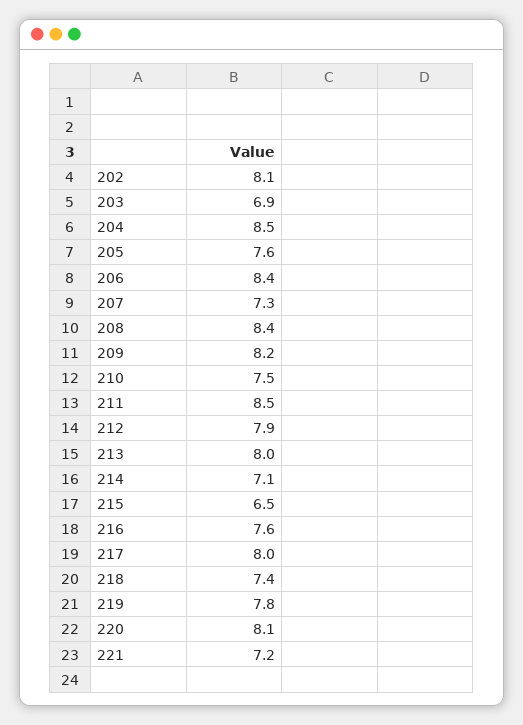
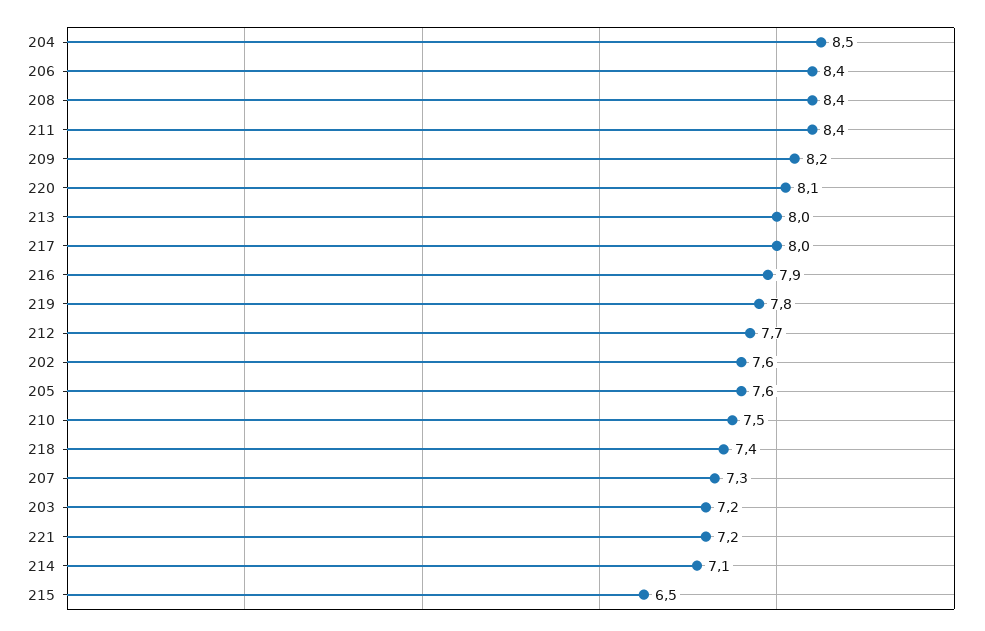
  {
-   "202": 8.1,
+   "202": 7.6,
-   "203": 6.9,
+   "203": 7.2,
    "204": 8.5,
    "205": 7.6,
    "206": 8.4,
    "207": 7.3,
    "208": 8.4,
    "209": 8.2,
    "210": 7.5,
-   "211": 8.5,
+   "211": 8.4,
-   "212": 7.9,
+   "212": 7.7,
    "213": 8,
    "214": 7.1,
    "215": 6.5,
-   "216": 7.6,
+   "216": 7.9,
    "217": 8,
    "218": 7.4,
    "219": 7.8,
    "220": 8.1,
    "221": 7.2
  }

